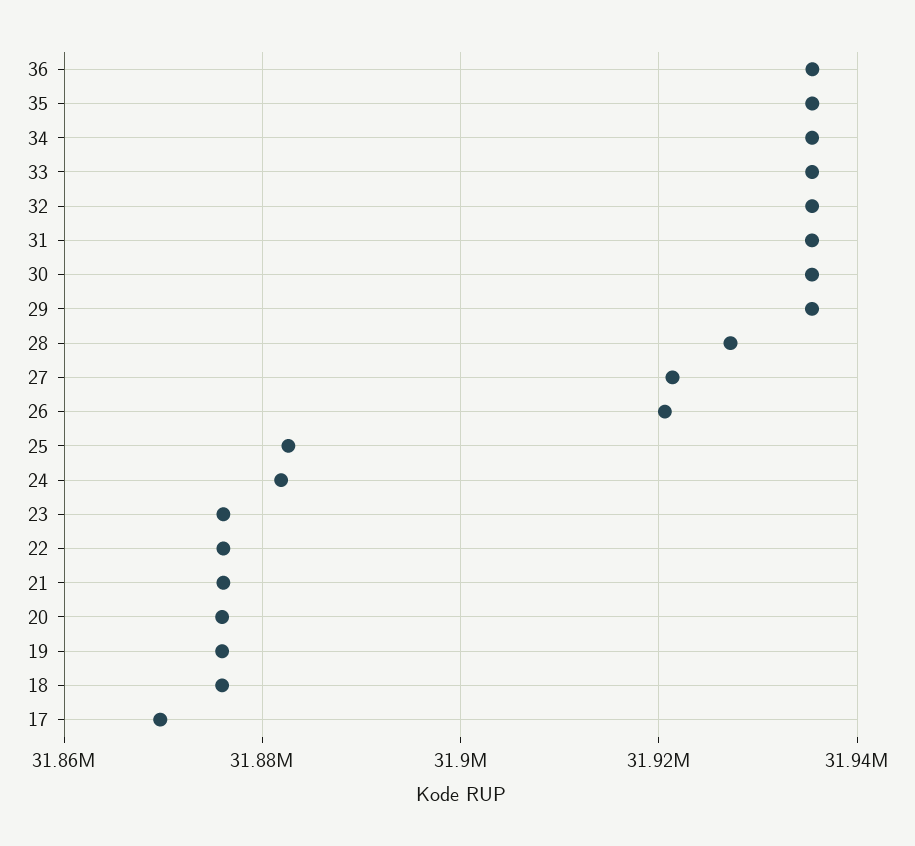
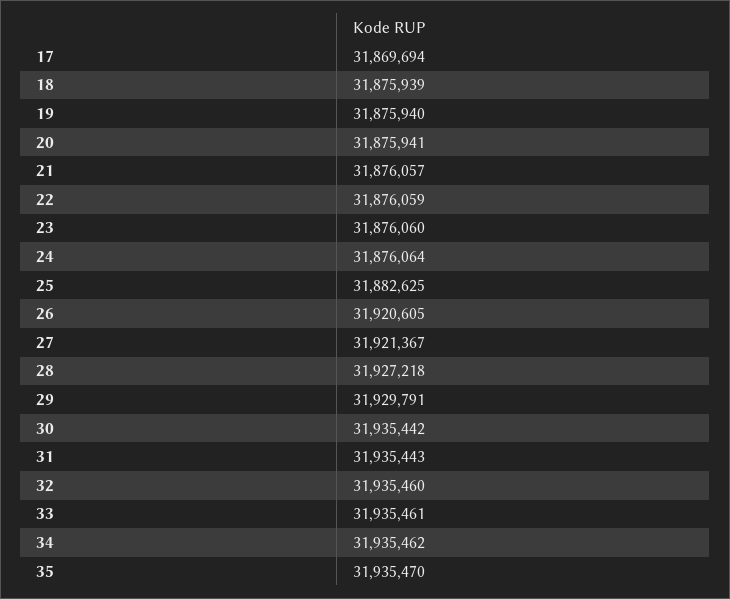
  {
-   "36": 31936000,
    "35": 31935470,
    "34": 31935462,
    "33": 31935461,
    "32": 31935460,
    "31": 31935443,
    "30": 31935442,
-   "29": 31936000,
+   "29": 31929791,
    "28": 31927218,
    "27": 31921367,
    "26": 31920605,
    "25": 31882625,
-   "24": 31882000,
+   "24": 31876064,
    "23": 31876060,
    "22": 31876059,
    "21": 31876057,
    "20": 31875941,
    "19": 31875940,
    "18": 31875939,
    "17": 31869694
  }

